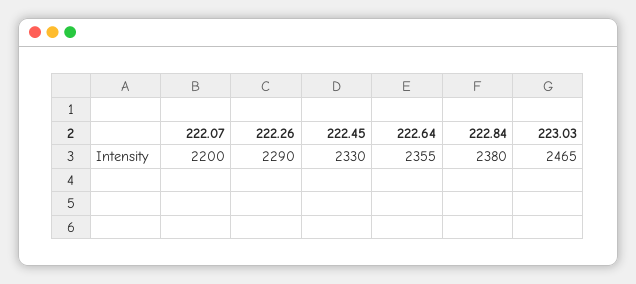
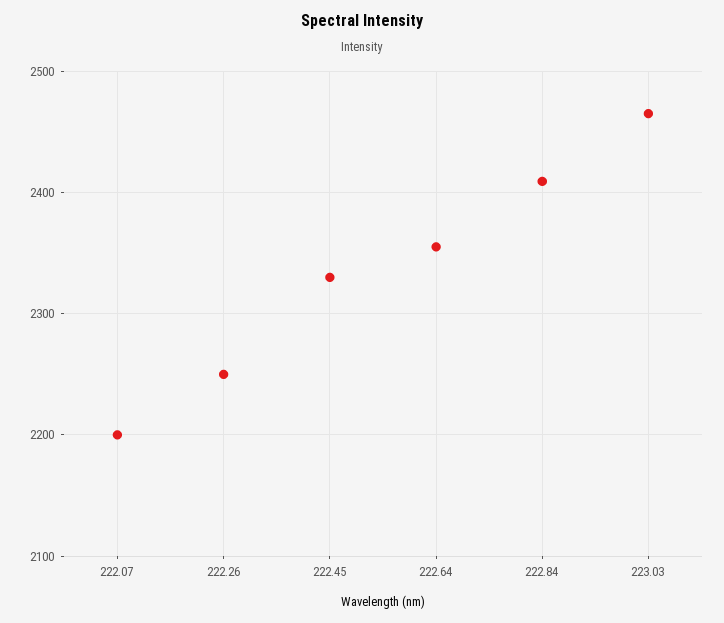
  {
    "222.07": 2200,
-   "222.26": 2290,
+   "222.26": 2250,
    "222.45": 2330,
    "222.64": 2355,
-   "222.84": 2380,
+   "222.84": 2410,
    "223.03": 2465
  }

